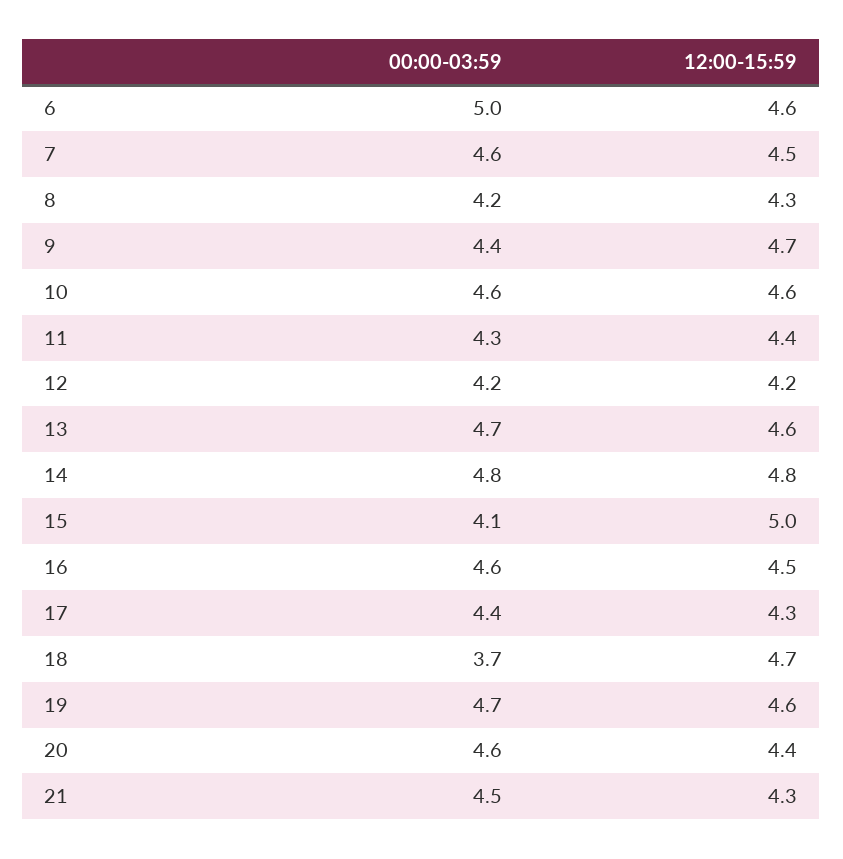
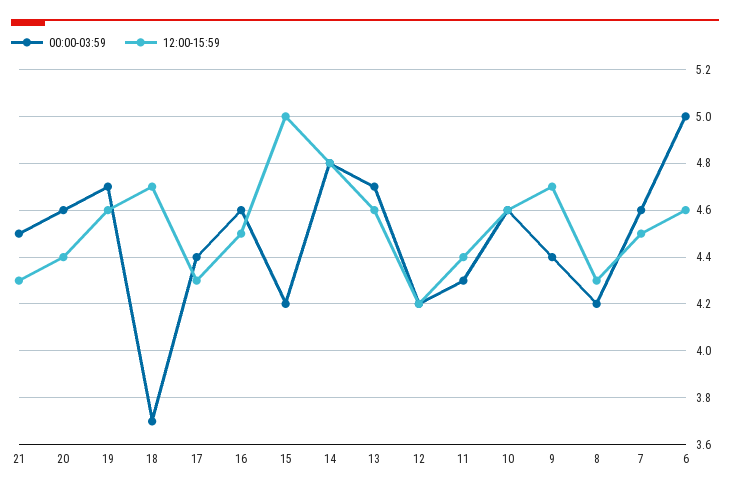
  {
    "00:00-03:59": {
      "6": 5,
      "7": 4.6,
      "8": 4.2,
      "9": 4.4,
      "10": 4.6,
      "11": 4.3,
      "12": 4.2,
      "13": 4.7,
      "14": 4.8,
-     "15": 4.1,
+     "15": 4.2,
      "16": 4.6,
      "17": 4.4,
      "18": 3.7,
      "19": 4.7,
      "20": 4.6,
      "21": 4.5
    },
    "12:00-15:59": {
      "6": 4.6,
      "7": 4.5,
      "8": 4.3,
      "9": 4.7,
      "10": 4.6,
      "11": 4.4,
      "12": 4.2,
      "13": 4.6,
      "14": 4.8,
      "15": 5,
      "16": 4.5,
      "17": 4.3,
      "18": 4.7,
      "19": 4.6,
      "20": 4.4,
      "21": 4.3
    }
  }

